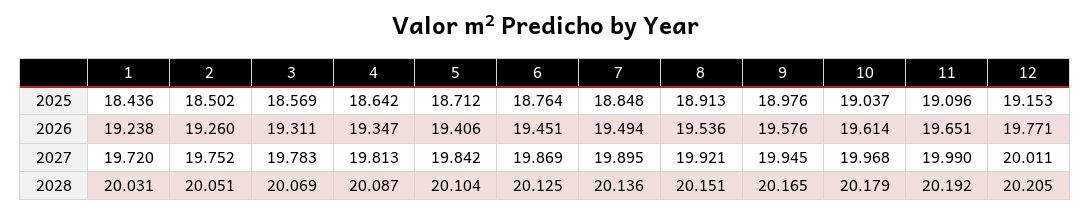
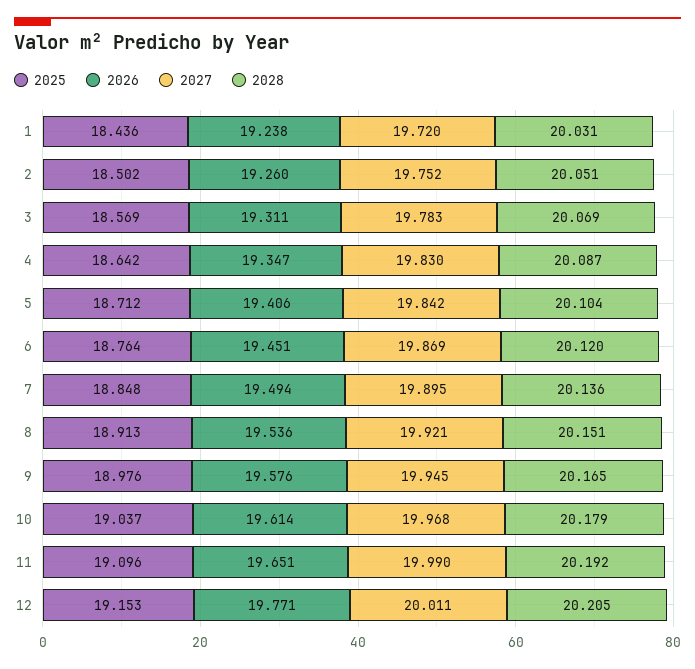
  {
    "2025": {
      "1": 18.436,
      "2": 18.502,
      "3": 18.569,
      "4": 18.642,
      "5": 18.712,
      "6": 18.764,
      "7": 18.848,
      "8": 18.913,
      "9": 18.976,
      "10": 19.037,
      "11": 19.096,
      "12": 19.153
    },
    "2026": {
      "1": 19.238,
      "2": 19.26,
      "3": 19.311,
      "4": 19.347,
      "5": 19.406,
      "6": 19.451,
      "7": 19.494,
      "8": 19.536,
      "9": 19.576,
      "10": 19.614,
      "11": 19.651,
      "12": 19.771
    },
    "2027": {
      "1": 19.72,
      "2": 19.752,
      "3": 19.783,
-     "4": 19.813,
+     "4": 19.83,
      "5": 19.842,
      "6": 19.869,
      "7": 19.895,
      "8": 19.921,
      "9": 19.945,
      "10": 19.968,
      "11": 19.99,
      "12": 20.011
    },
    "2028": {
      "1": 20.031,
      "2": 20.051,
      "3": 20.069,
      "4": 20.087,
      "5": 20.104,
-     "6": 20.125,
+     "6": 20.12,
      "7": 20.136,
      "8": 20.151,
      "9": 20.165,
      "10": 20.179,
      "11": 20.192,
      "12": 20.205
    }
  }

